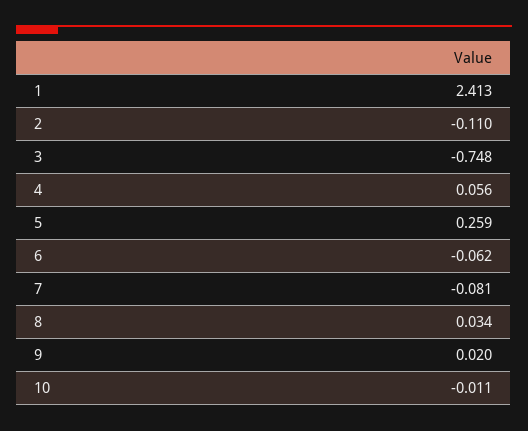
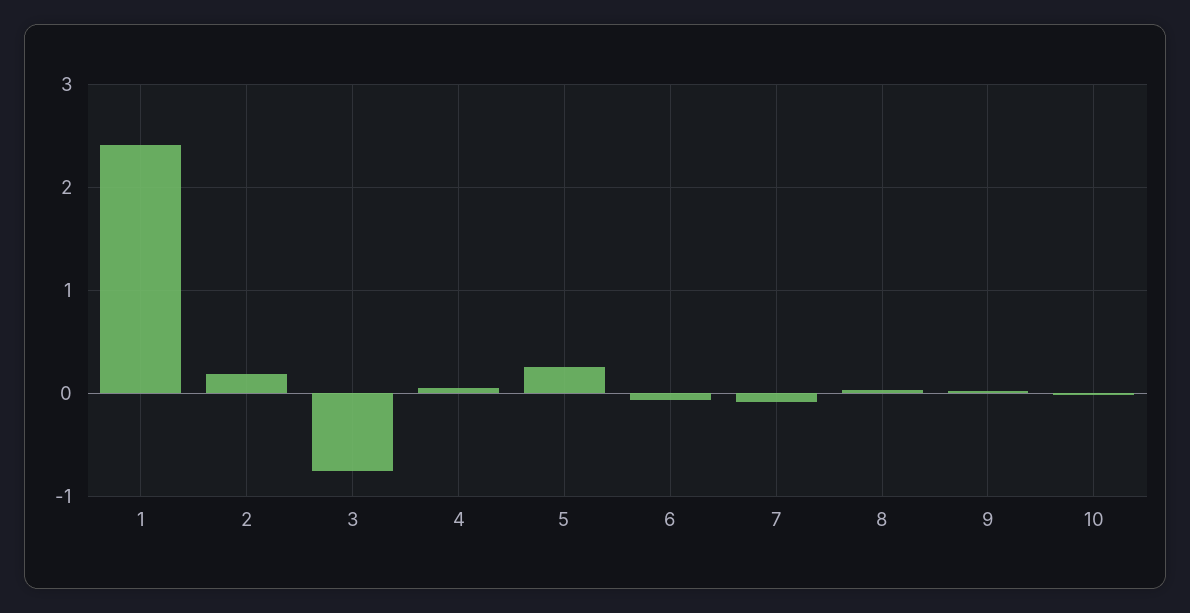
  {
    "1": 2.413,
-   "2": -0.11,
+   "2": 0.2,
    "3": -0.748,
    "4": 0.056,
    "5": 0.259,
    "6": -0.062,
    "7": -0.081,
    "8": 0.034,
    "9": 0.02,
    "10": -0.011
  }

